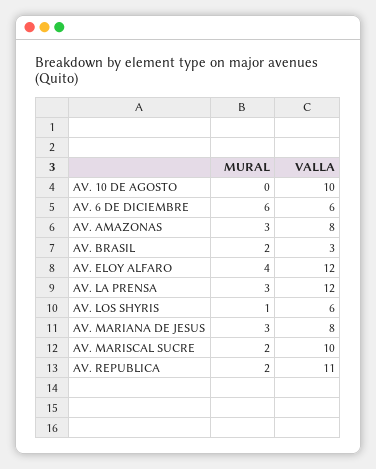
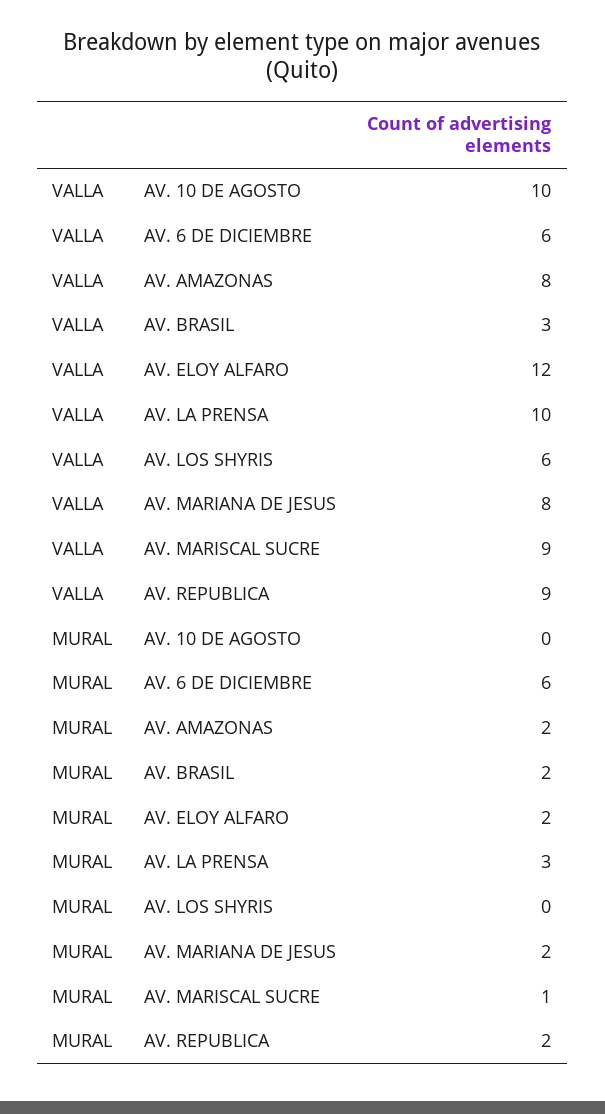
  {
    "MURAL": {
      "AV. 10 DE AGOSTO": 0,
      "AV. 6 DE DICIEMBRE": 6,
-     "AV. AMAZONAS": 3,
+     "AV. AMAZONAS": 2,
      "AV. BRASIL": 2,
-     "AV. ELOY ALFARO": 4,
+     "AV. ELOY ALFARO": 2,
      "AV. LA PRENSA": 3,
-     "AV. LOS SHYRIS": 1,
+     "AV. LOS SHYRIS": 0,
-     "AV. MARIANA DE JESUS": 3,
+     "AV. MARIANA DE JESUS": 2,
-     "AV. MARISCAL SUCRE": 2,
+     "AV. MARISCAL SUCRE": 1,
      "AV. REPUBLICA": 2
    },
    "VALLA": {
      "AV. 10 DE AGOSTO": 10,
      "AV. 6 DE DICIEMBRE": 6,
      "AV. AMAZONAS": 8,
      "AV. BRASIL": 3,
      "AV. ELOY ALFARO": 12,
-     "AV. LA PRENSA": 12,
+     "AV. LA PRENSA": 10,
      "AV. LOS SHYRIS": 6,
      "AV. MARIANA DE JESUS": 8,
-     "AV. MARISCAL SUCRE": 10,
+     "AV. MARISCAL SUCRE": 9,
-     "AV. REPUBLICA": 11
+     "AV. REPUBLICA": 9
    }
  }

